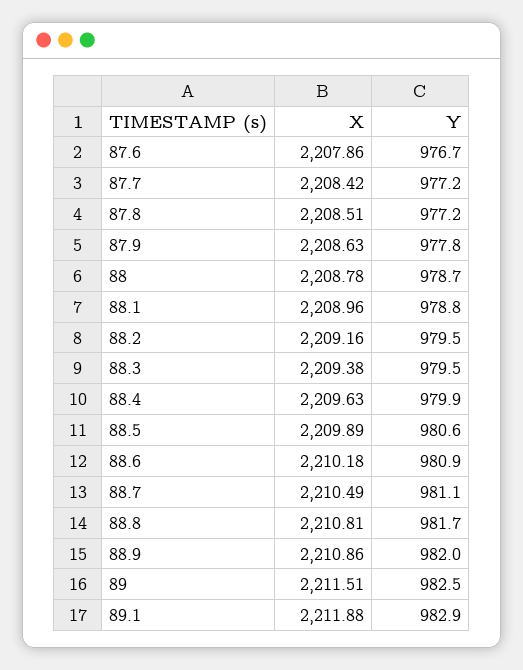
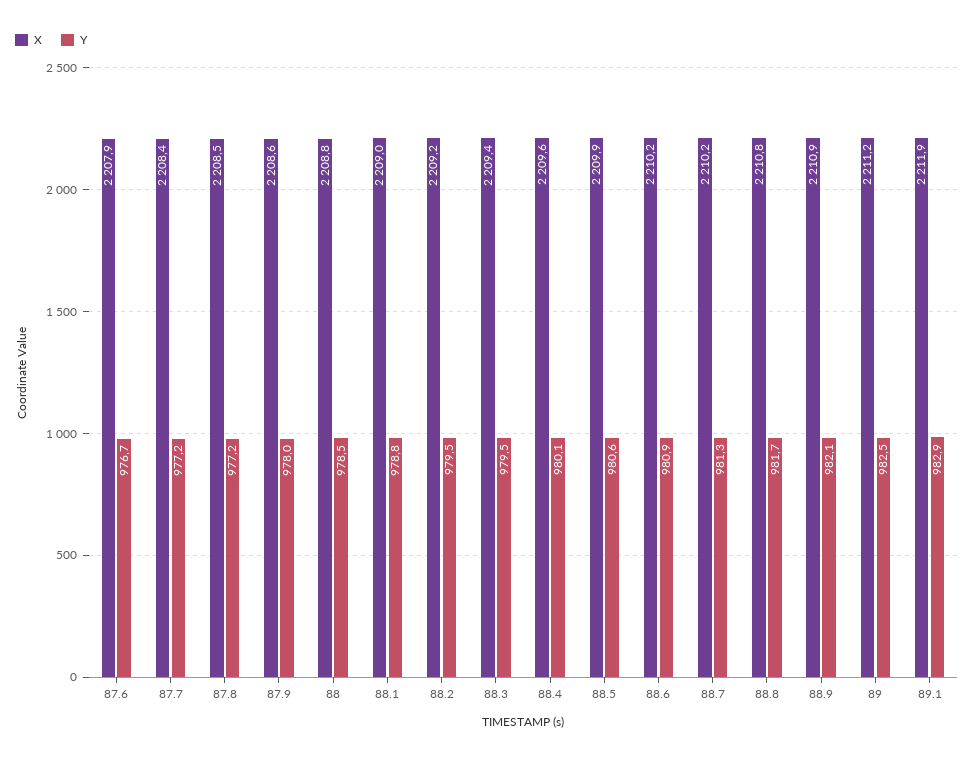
  {
    "X": {
      "87.6": 2207.86,
      "87.7": 2208.42,
      "87.8": 2208.51,
      "87.9": 2208.63,
      "88": 2208.78,
      "88.1": 2208.96,
      "88.2": 2209.16,
      "88.3": 2209.38,
      "88.4": 2209.63,
      "88.5": 2209.89,
      "88.6": 2210.18,
-     "88.7": 2210.49,
+     "88.7": 2210.2,
      "88.8": 2210.81,
      "88.9": 2210.86,
-     "89": 2211.51,
+     "89": 2211.2,
      "89.1": 2211.88
    },
    "Y": {
      "87.6": 976.7,
      "87.7": 977.2,
      "87.8": 977.2,
-     "87.9": 977.8,
+     "87.9": 978,
-     "88": 978.7,
+     "88": 978.5,
      "88.1": 978.8,
      "88.2": 979.5,
      "88.3": 979.5,
-     "88.4": 979.9,
+     "88.4": 980.1,
      "88.5": 980.6,
      "88.6": 980.9,
-     "88.7": 981.1,
+     "88.7": 981.3,
      "88.8": 981.7,
-     "88.9": 982,
+     "88.9": 982.1,
      "89": 982.5,
      "89.1": 982.9
    }
  }

